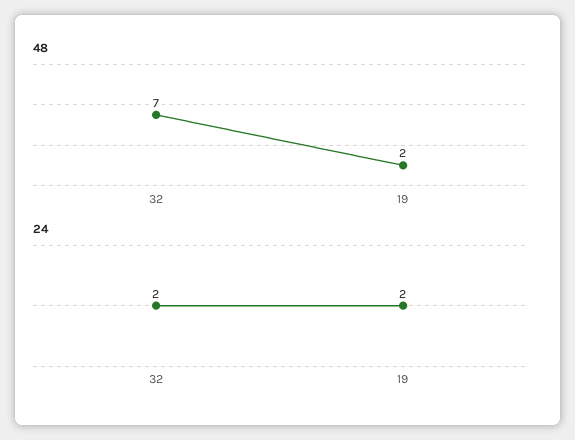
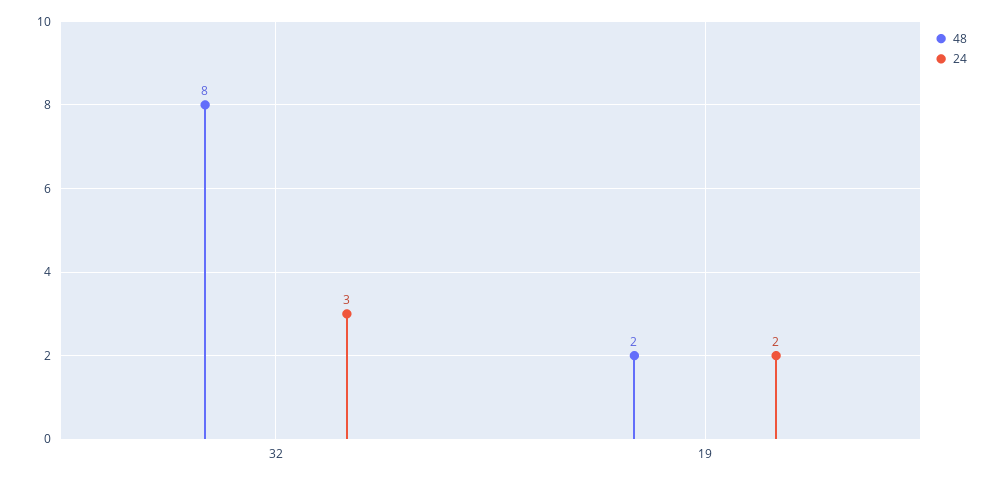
  {
    "48": {
-     "32": 7,
+     "32": 8,
      "19": 2
    },
    "24": {
-     "32": 2,
+     "32": 3,
      "19": 2
    }
  }

